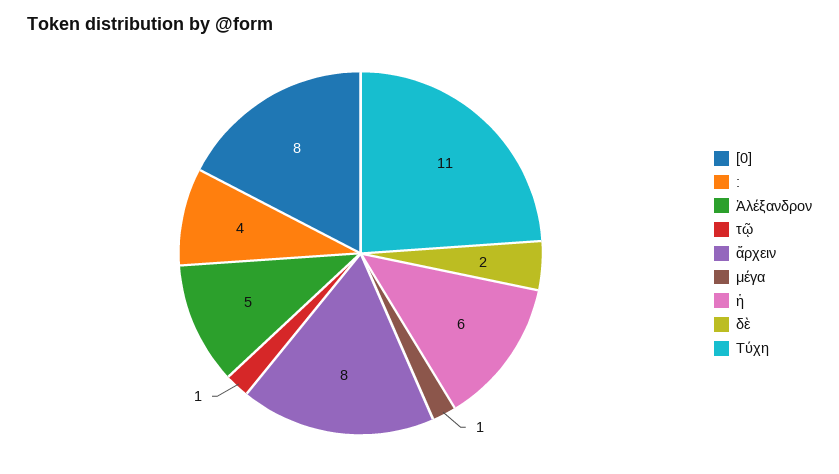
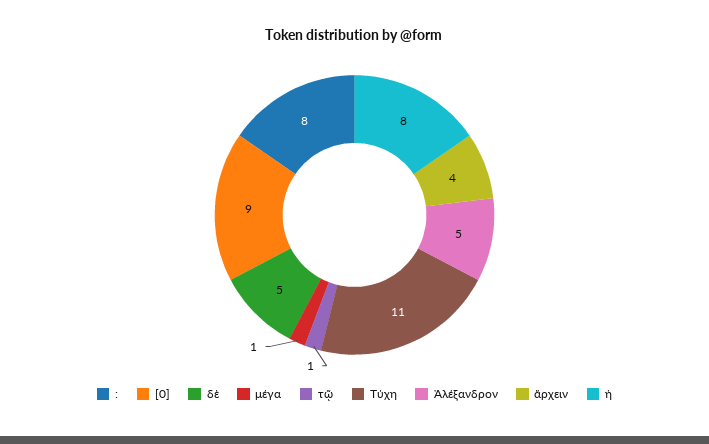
  {
-   "[0]": 8,
+   "[0]": 9,
-   ":": 4,
+   ":": 8,
    "Ἀλέξανδρον": 5,
    "τῷ": 1,
-   "ἄρχειν": 8,
+   "ἄρχειν": 4,
    "μέγα": 1,
-   "ἡ": 6,
+   "ἡ": 8,
-   "δὲ": 2,
+   "δὲ": 5,
    "Τύχη": 11
  }

